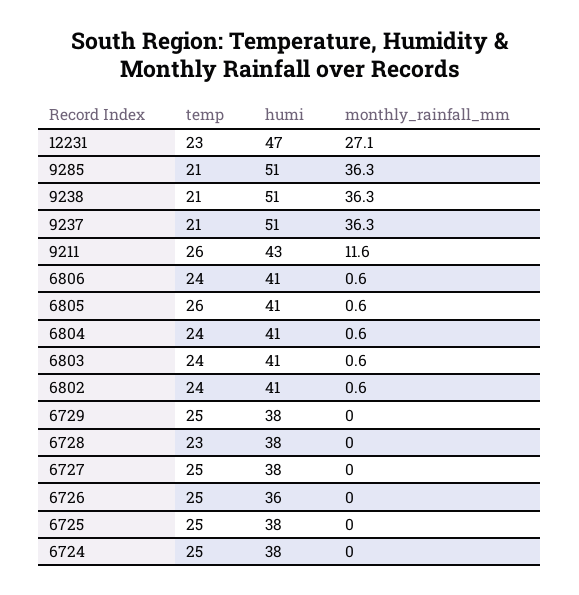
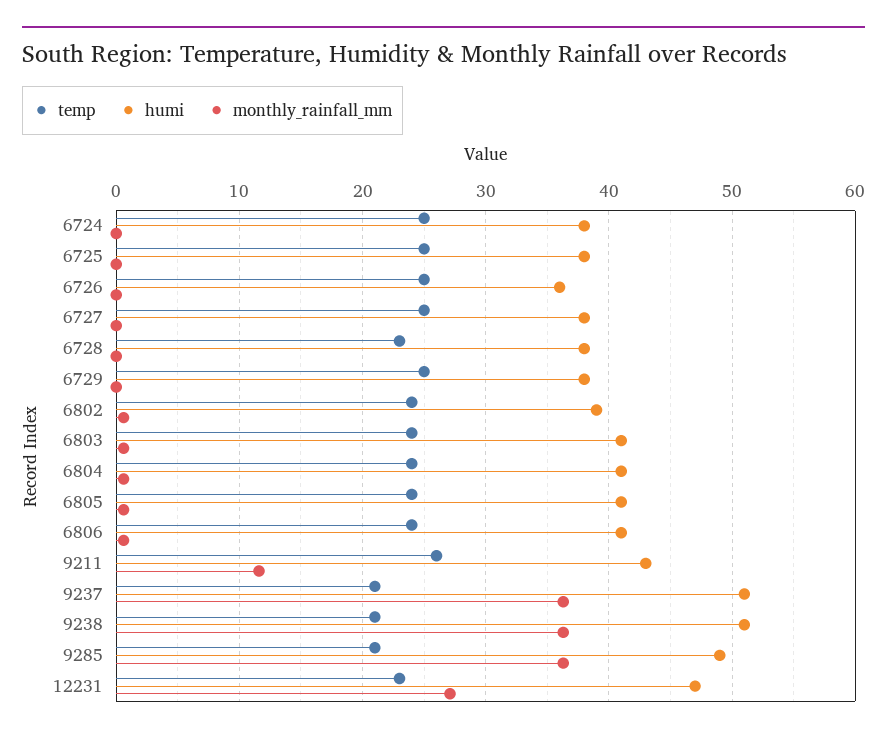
  {
    "temp": {
      "12231": 23,
      "9285": 21,
      "9238": 21,
      "9237": 21,
      "9211": 26,
      "6806": 24,
-     "6805": 26,
+     "6805": 24,
      "6804": 24,
      "6803": 24,
      "6802": 24,
      "6729": 25,
      "6728": 23,
      "6727": 25,
      "6726": 25,
      "6725": 25,
      "6724": 25
    },
    "humi": {
      "12231": 47,
-     "9285": 51,
+     "9285": 49,
      "9238": 51,
      "9237": 51,
      "9211": 43,
      "6806": 41,
      "6805": 41,
      "6804": 41,
      "6803": 41,
-     "6802": 41,
+     "6802": 39,
      "6729": 38,
      "6728": 38,
      "6727": 38,
      "6726": 36,
      "6725": 38,
      "6724": 38
    },
    "monthly_rainfall_mm": {
      "12231": 27.1,
      "9285": 36.3,
      "9238": 36.3,
      "9237": 36.3,
      "9211": 11.6,
      "6806": 0.6,
      "6805": 0.6,
      "6804": 0.6,
      "6803": 0.6,
      "6802": 0.6,
      "6729": 0,
      "6728": 0,
      "6727": 0,
      "6726": 0,
      "6725": 0,
      "6724": 0
    }
  }

